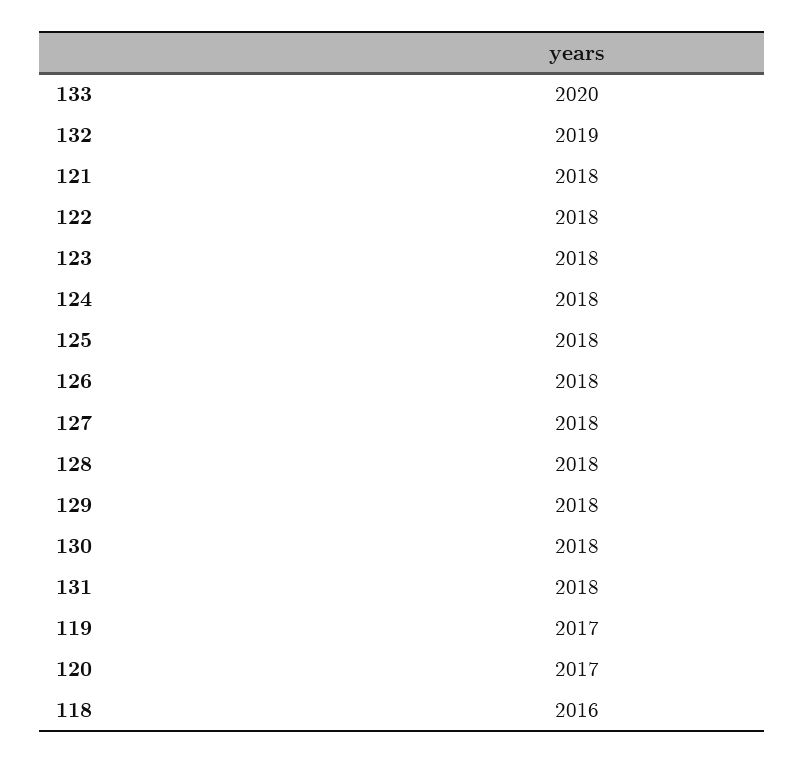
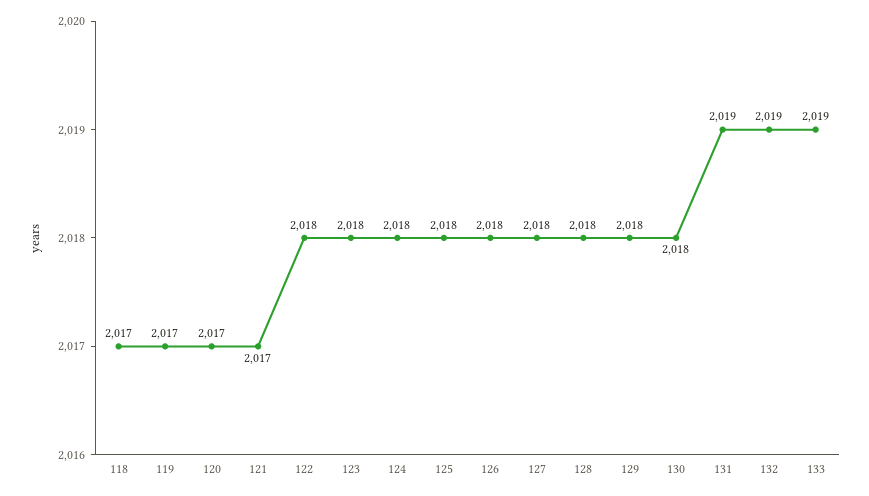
  {
-   "133": 2020,
+   "133": 2019,
    "132": 2019,
-   "121": 2018,
+   "121": 2017,
    "122": 2018,
    "123": 2018,
    "124": 2018,
    "125": 2018,
    "126": 2018,
    "127": 2018,
    "128": 2018,
    "129": 2018,
    "130": 2018,
-   "131": 2018,
+   "131": 2019,
    "119": 2017,
    "120": 2017,
-   "118": 2016
+   "118": 2017
  }

